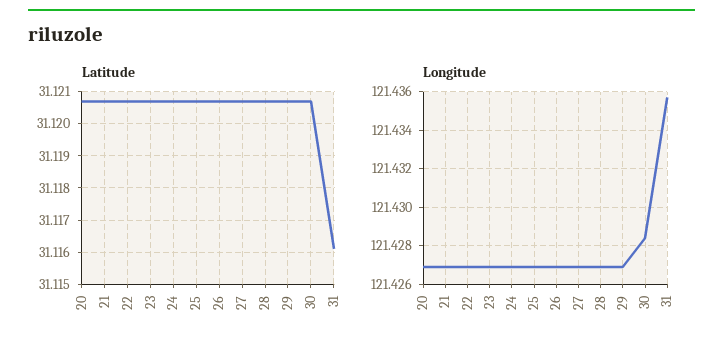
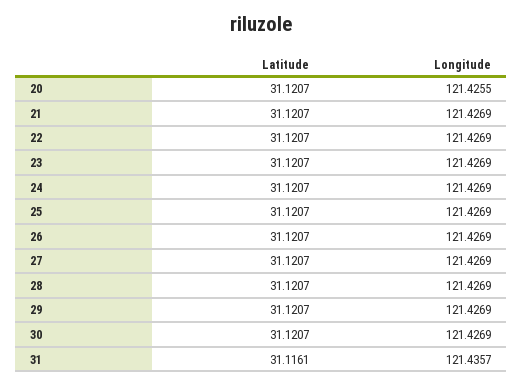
  {
    "Latitude": {
      "20": 31.1207,
      "21": 31.1207,
      "22": 31.1207,
      "23": 31.1207,
      "24": 31.1207,
      "25": 31.1207,
      "26": 31.1207,
      "27": 31.1207,
      "28": 31.1207,
      "29": 31.1207,
      "30": 31.1207,
      "31": 31.1161
    },
    "Longitude": {
-     "20": 121.427,
+     "20": 121.4255,
      "21": 121.4269,
      "22": 121.4269,
      "23": 121.4269,
      "24": 121.4269,
      "25": 121.4269,
      "26": 121.4269,
      "27": 121.4269,
      "28": 121.4269,
      "29": 121.4269,
-     "30": 121.4285,
+     "30": 121.4269,
      "31": 121.4357
    }
  }

